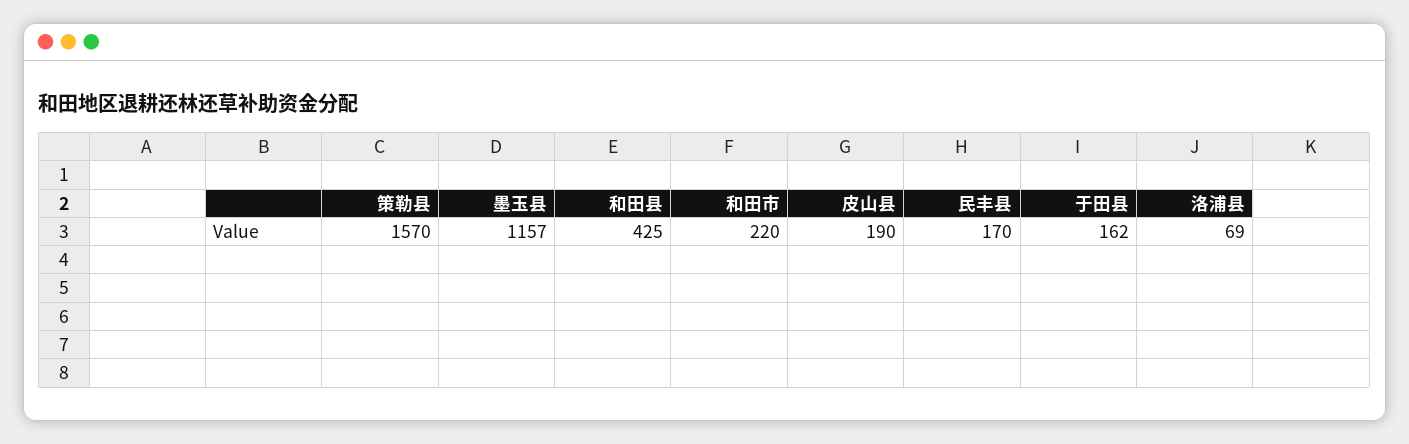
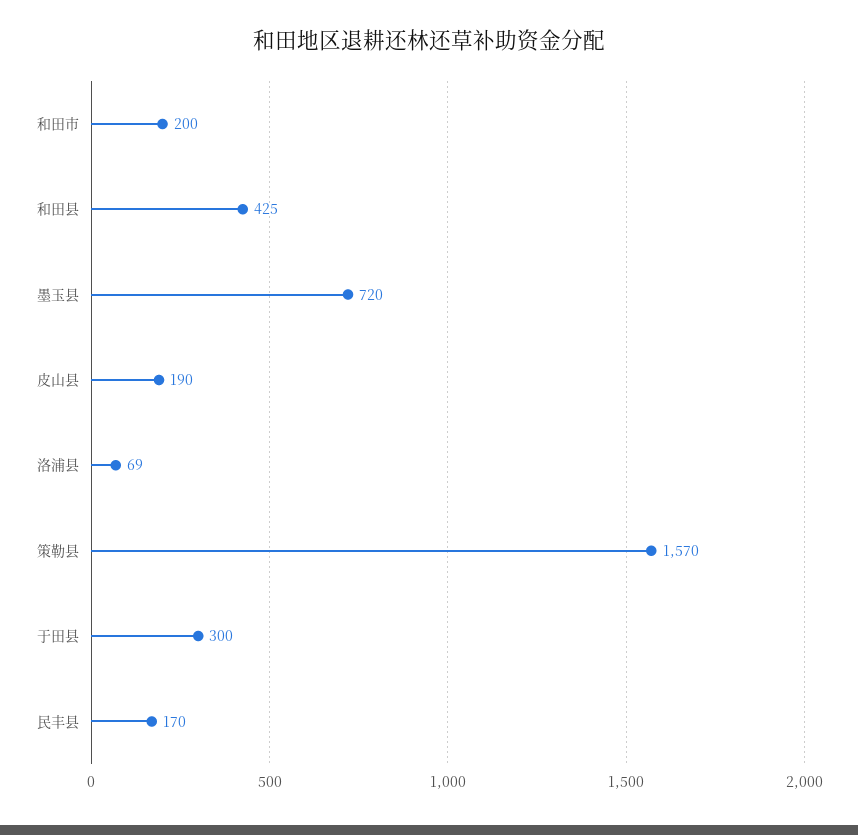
  {
    "策勒县": 1570,
-   "墨玉县": 1157,
+   "墨玉县": 720,
    "和田县": 425,
-   "和田市": 220,
+   "和田市": 200,
    "皮山县": 190,
    "民丰县": 170,
-   "于田县": 162,
+   "于田县": 300,
    "洛浦县": 69
  }

